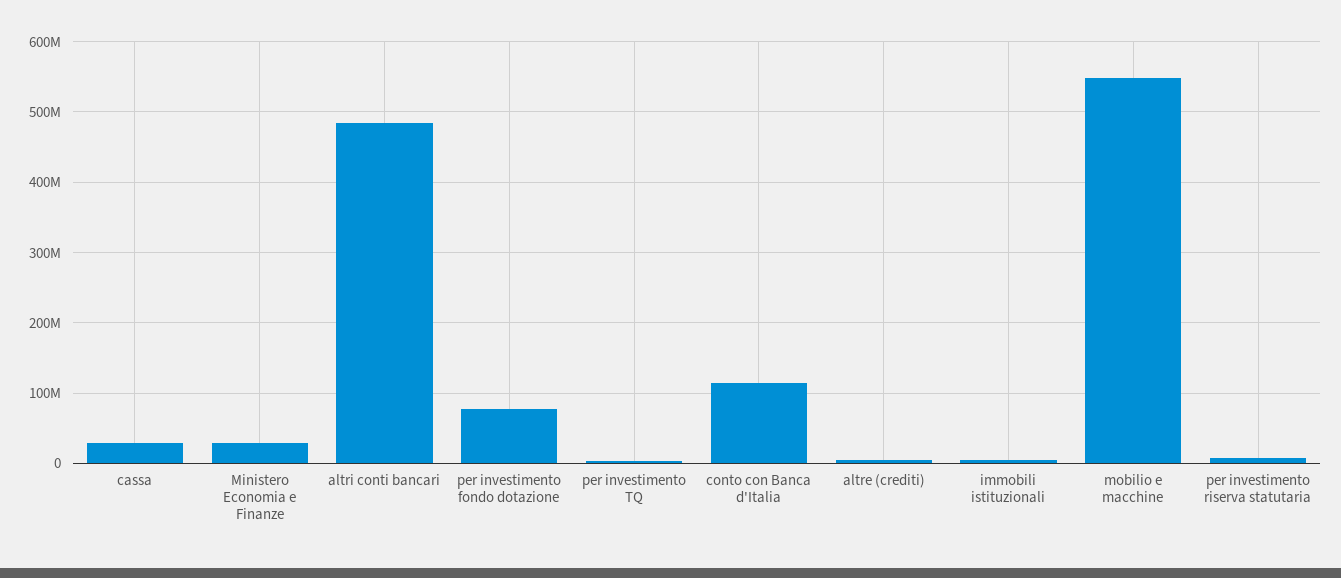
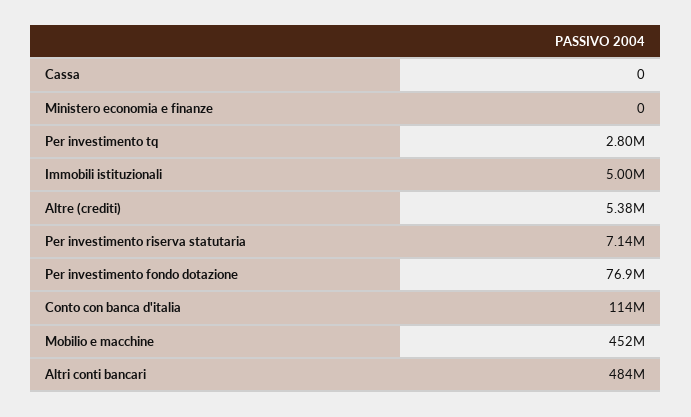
  {
-   "cassa": 30000000,
+   "cassa": 0,
-   "Ministero Economia e Finanze": 30000000,
+   "Ministero Economia e Finanze": 0,
    "altri conti bancari": 484000000,
    "per investimento fondo dotazione": 76900000,
    "per investimento TQ": 2800000,
    "conto con Banca d'Italia": 114000000,
    "altre (crediti)": 5380000,
    "immobili istituzionali": 5000000,
-   "mobilio e macchine": 550000000,
+   "mobilio e macchine": 452000000,
    "per investimento riserva statutaria": 7140000
  }

